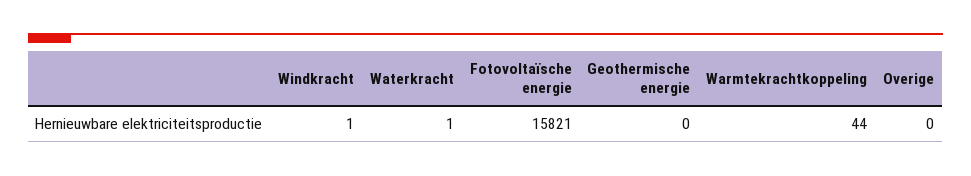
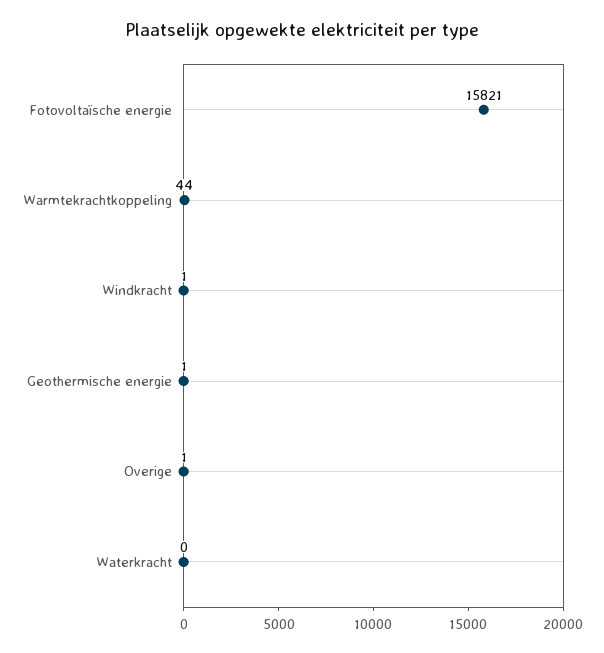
  {
    "Windkracht": 1,
-   "Waterkracht": 1,
+   "Waterkracht": 0,
    "Fotovoltaïsche energie": 15821,
-   "Geothermische energie": 0,
+   "Geothermische energie": 1,
    "Warmtekrachtkoppeling": 44,
-   "Overige": 0
+   "Overige": 1
  }

